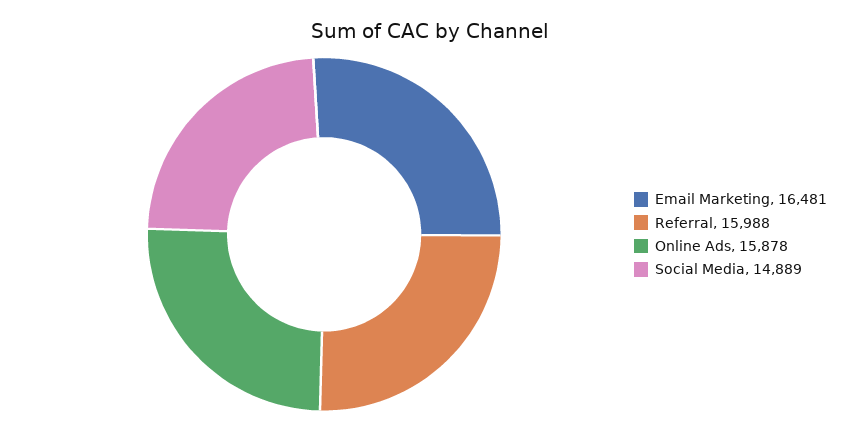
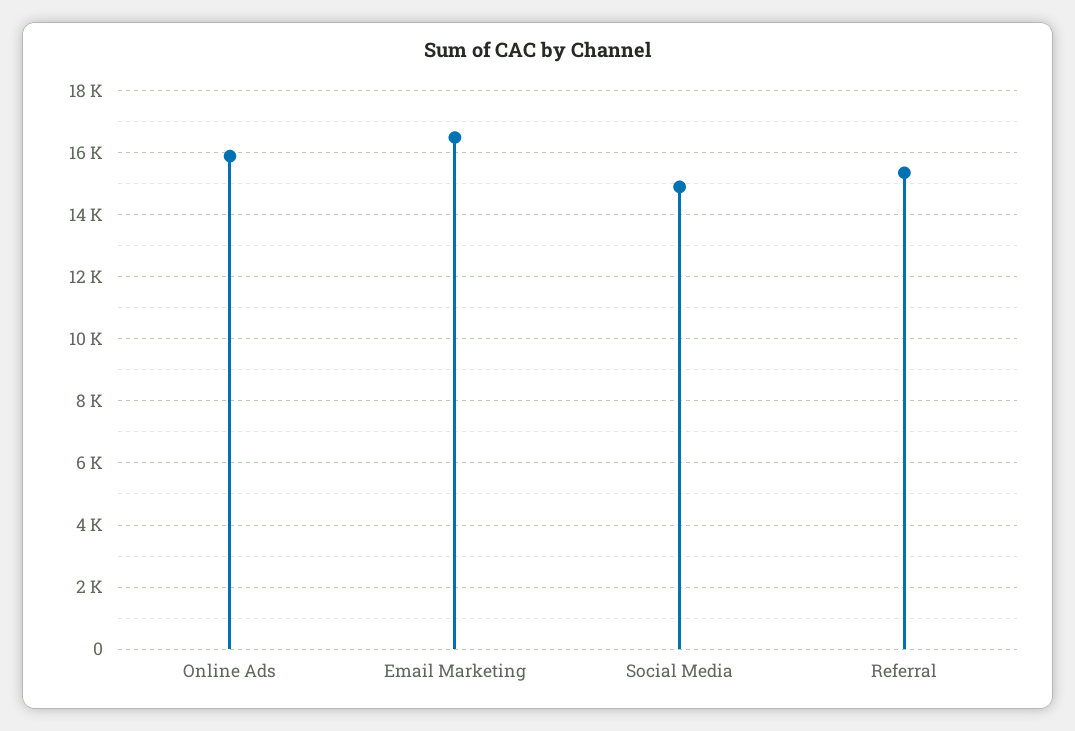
  {
    "Email Marketing": 16481,
-   "Referral": 15988,
+   "Referral": 15400,
    "Online Ads": 15878,
    "Social Media": 14889
  }

